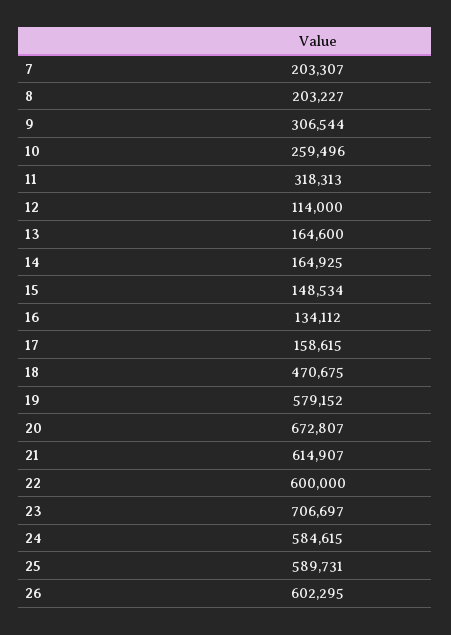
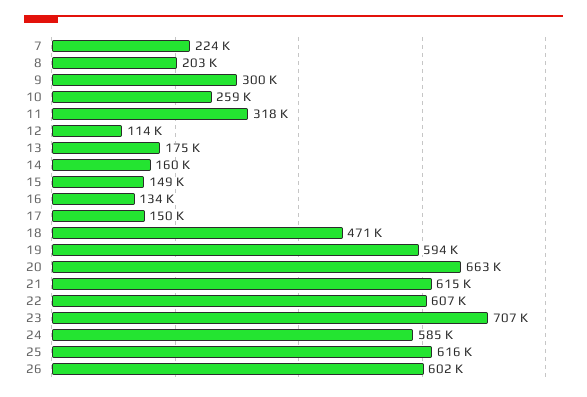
  {
-   "7": 203307,
+   "7": 224000,
    "8": 203227,
-   "9": 306544,
+   "9": 300000,
    "10": 259496,
    "11": 318313,
    "12": 114000,
-   "13": 164600,
+   "13": 175000,
-   "14": 164925,
+   "14": 160000,
    "15": 148534,
    "16": 134112,
-   "17": 158615,
+   "17": 150000,
    "18": 470675,
-   "19": 579152,
+   "19": 594000,
-   "20": 672807,
+   "20": 663000,
    "21": 614907,
-   "22": 600000,
+   "22": 607000,
    "23": 706697,
    "24": 584615,
-   "25": 589731,
+   "25": 616000,
    "26": 602295
  }

